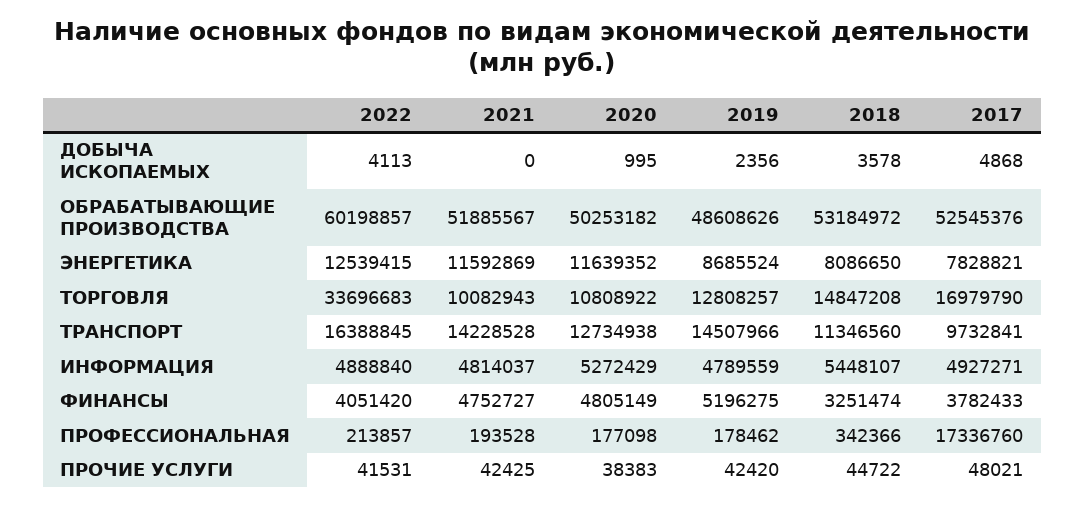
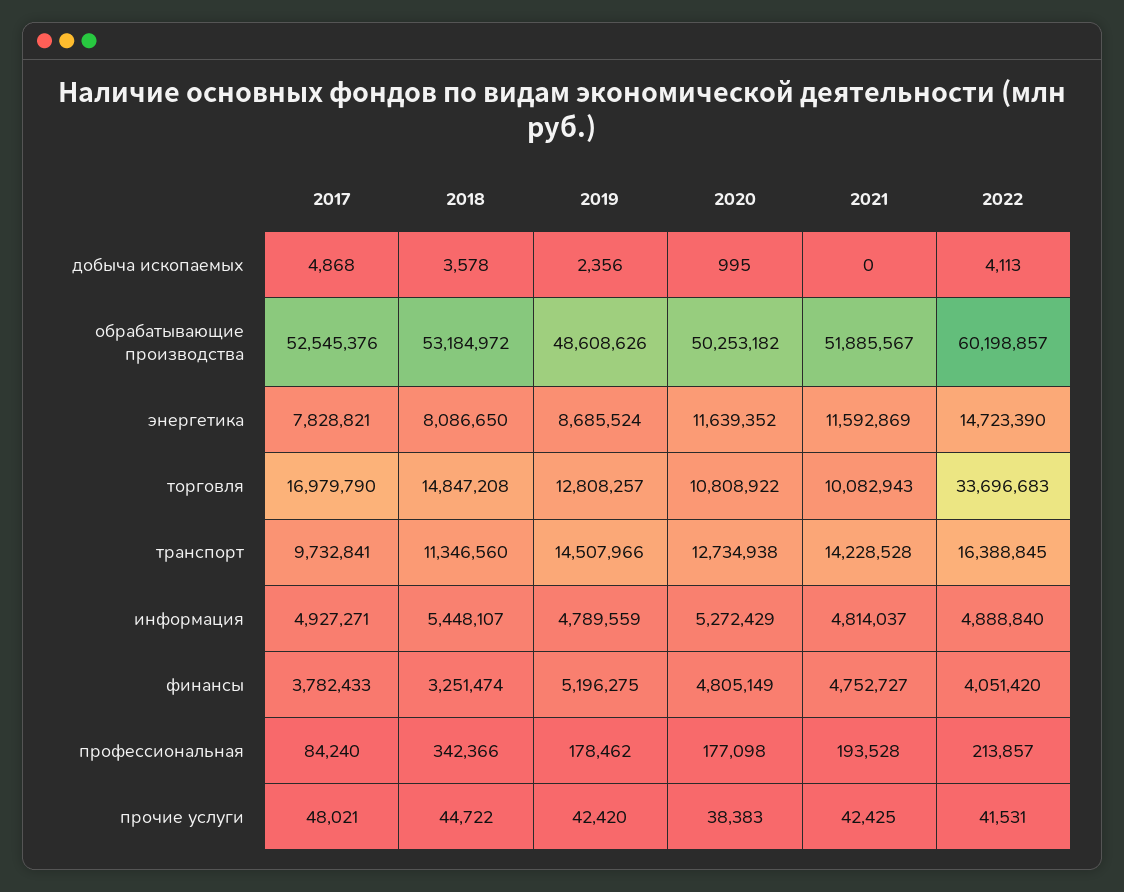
  {
    "2022": {
      "ДОБЫЧА ИСКОПАЕМЫХ": 4113,
      "ОБРАБАТЫВАЮЩИЕ ПРОИЗВОДСТВА": 60198857,
-     "ЭНЕРГЕТИКА": 12539415,
+     "ЭНЕРГЕТИКА": 14723390,
      "ТОРГОВЛЯ": 33696683,
      "ТРАНСПОРТ": 16388845,
      "ИНФОРМАЦИЯ": 4888840,
      "ФИНАНСЫ": 4051420,
      "ПРОФЕССИОНАЛЬНАЯ": 213857,
      "ПРОЧИЕ УСЛУГИ": 41531
    },
    "2021": {
      "ДОБЫЧА ИСКОПАЕМЫХ": 0,
      "ОБРАБАТЫВАЮЩИЕ ПРОИЗВОДСТВА": 51885567,
      "ЭНЕРГЕТИКА": 11592869,
      "ТОРГОВЛЯ": 10082943,
      "ТРАНСПОРТ": 14228528,
      "ИНФОРМАЦИЯ": 4814037,
      "ФИНАНСЫ": 4752727,
      "ПРОФЕССИОНАЛЬНАЯ": 193528,
      "ПРОЧИЕ УСЛУГИ": 42425
    },
    "2020": {
      "ДОБЫЧА ИСКОПАЕМЫХ": 995,
      "ОБРАБАТЫВАЮЩИЕ ПРОИЗВОДСТВА": 50253182,
      "ЭНЕРГЕТИКА": 11639352,
      "ТОРГОВЛЯ": 10808922,
      "ТРАНСПОРТ": 12734938,
      "ИНФОРМАЦИЯ": 5272429,
      "ФИНАНСЫ": 4805149,
      "ПРОФЕССИОНАЛЬНАЯ": 177098,
      "ПРОЧИЕ УСЛУГИ": 38383
    },
    "2019": {
      "ДОБЫЧА ИСКОПАЕМЫХ": 2356,
      "ОБРАБАТЫВАЮЩИЕ ПРОИЗВОДСТВА": 48608626,
      "ЭНЕРГЕТИКА": 8685524,
      "ТОРГОВЛЯ": 12808257,
      "ТРАНСПОРТ": 14507966,
      "ИНФОРМАЦИЯ": 4789559,
      "ФИНАНСЫ": 5196275,
      "ПРОФЕССИОНАЛЬНАЯ": 178462,
      "ПРОЧИЕ УСЛУГИ": 42420
    },
    "2018": {
      "ДОБЫЧА ИСКОПАЕМЫХ": 3578,
      "ОБРАБАТЫВАЮЩИЕ ПРОИЗВОДСТВА": 53184972,
      "ЭНЕРГЕТИКА": 8086650,
      "ТОРГОВЛЯ": 14847208,
      "ТРАНСПОРТ": 11346560,
      "ИНФОРМАЦИЯ": 5448107,
      "ФИНАНСЫ": 3251474,
      "ПРОФЕССИОНАЛЬНАЯ": 342366,
      "ПРОЧИЕ УСЛУГИ": 44722
    },
    "2017": {
      "ДОБЫЧА ИСКОПАЕМЫХ": 4868,
      "ОБРАБАТЫВАЮЩИЕ ПРОИЗВОДСТВА": 52545376,
      "ЭНЕРГЕТИКА": 7828821,
      "ТОРГОВЛЯ": 16979790,
      "ТРАНСПОРТ": 9732841,
      "ИНФОРМАЦИЯ": 4927271,
      "ФИНАНСЫ": 3782433,
-     "ПРОФЕССИОНАЛЬНАЯ": 17336760,
+     "ПРОФЕССИОНАЛЬНАЯ": 84240,
      "ПРОЧИЕ УСЛУГИ": 48021
    }
  }

